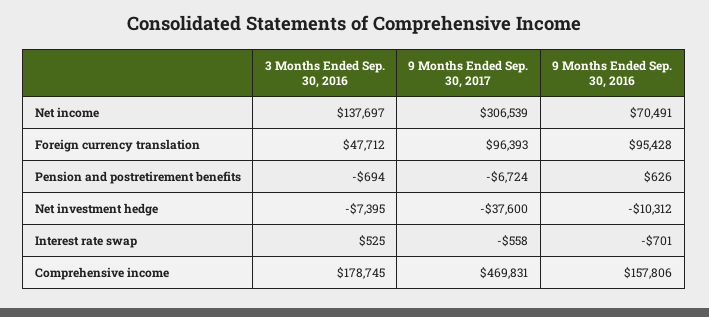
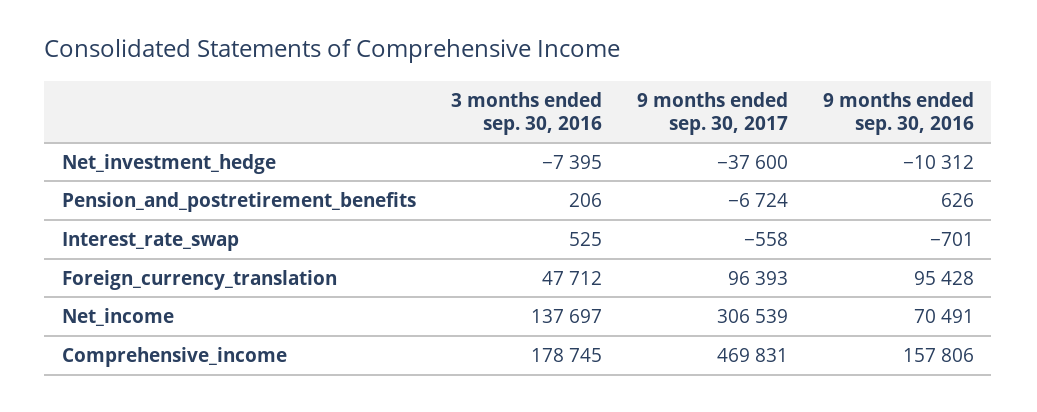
  {
    "3 Months Ended Sep. 30, 2016": {
      "Net income": 137697,
      "Foreign currency translation": 47712,
-     "Pension and postretirement benefits": -694,
+     "Pension and postretirement benefits": 206,
      "Net investment hedge": -7395,
      "Interest rate swap": 525,
      "Comprehensive income": 178745
    },
    "9 Months Ended Sep. 30, 2017": {
      "Net income": 306539,
      "Foreign currency translation": 96393,
      "Pension and postretirement benefits": -6724,
      "Net investment hedge": -37600,
      "Interest rate swap": -558,
      "Comprehensive income": 469831
    },
    "9 Months Ended Sep. 30, 2016": {
      "Net income": 70491,
      "Foreign currency translation": 95428,
      "Pension and postretirement benefits": 626,
      "Net investment hedge": -10312,
      "Interest rate swap": -701,
      "Comprehensive income": 157806
    }
  }

